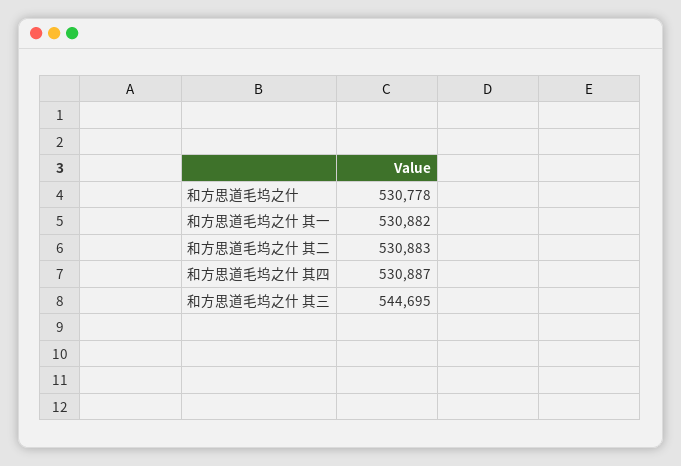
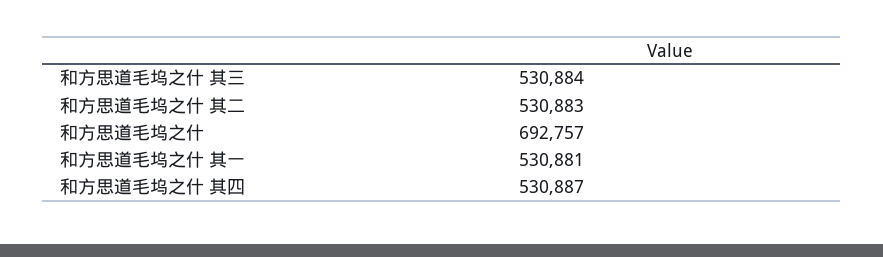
  {
-   "和方思道毛坞之什": 530778,
+   "和方思道毛坞之什": 692757,
-   "和方思道毛坞之什 其一": 530882,
+   "和方思道毛坞之什 其一": 530881,
    "和方思道毛坞之什 其二": 530883,
    "和方思道毛坞之什 其四": 530887,
-   "和方思道毛坞之什 其三": 544695
+   "和方思道毛坞之什 其三": 530884
  }

